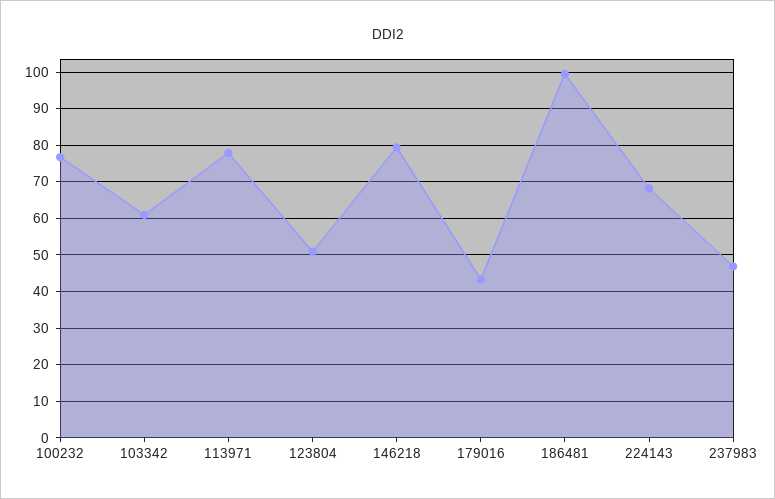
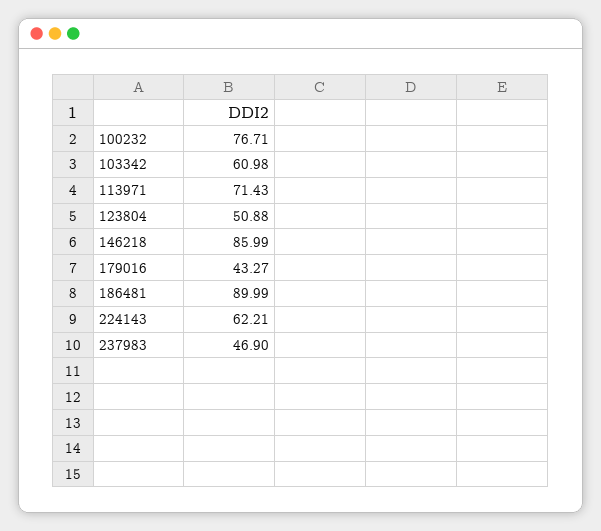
  {
    "100232": 76.71,
    "103342": 60.98,
-   "113971": 78,
+   "113971": 71.43,
    "123804": 50.88,
-   "146218": 80,
+   "146218": 85.99,
    "179016": 43.27,
-   "186481": 100,
+   "186481": 89.99,
-   "224143": 68,
+   "224143": 62.21,
    "237983": 46.9
  }

